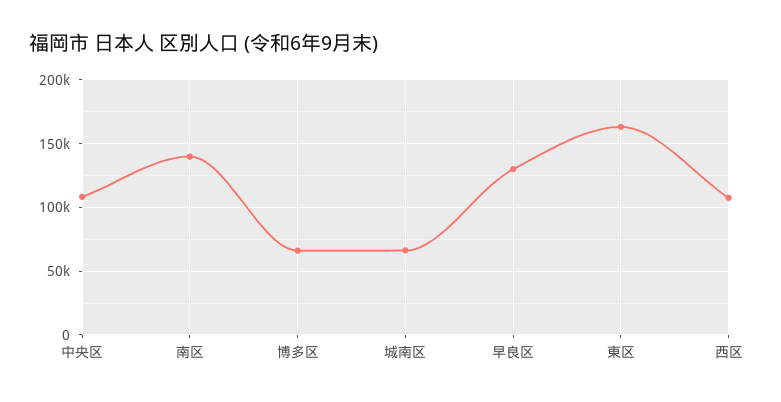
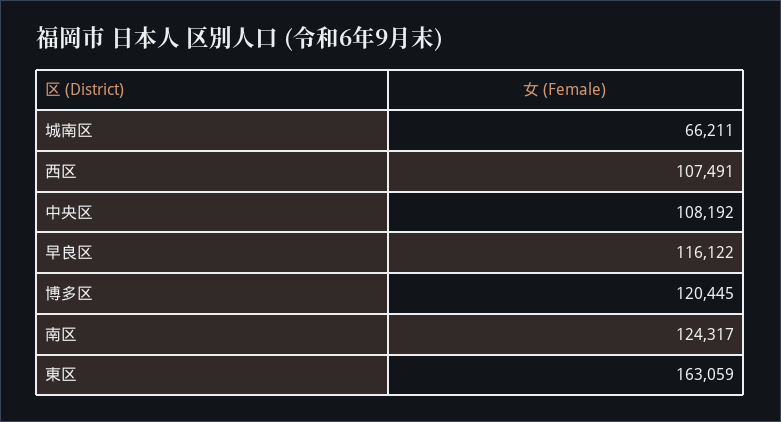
  {
    "中央区": 108192,
-   "南区": 140000,
+   "南区": 124317,
-   "博多区": 65000,
+   "博多区": 120445,
    "城南区": 66211,
-   "早良区": 130000,
+   "早良区": 116122,
    "東区": 163059,
    "西区": 107491
  }

